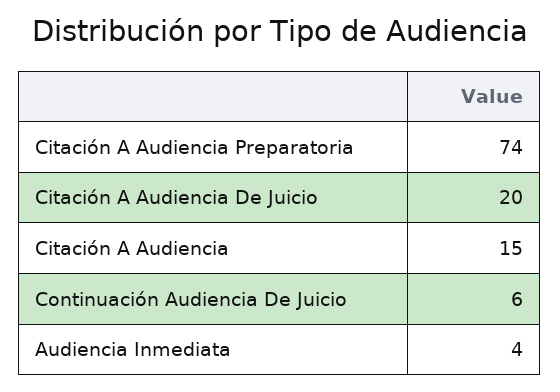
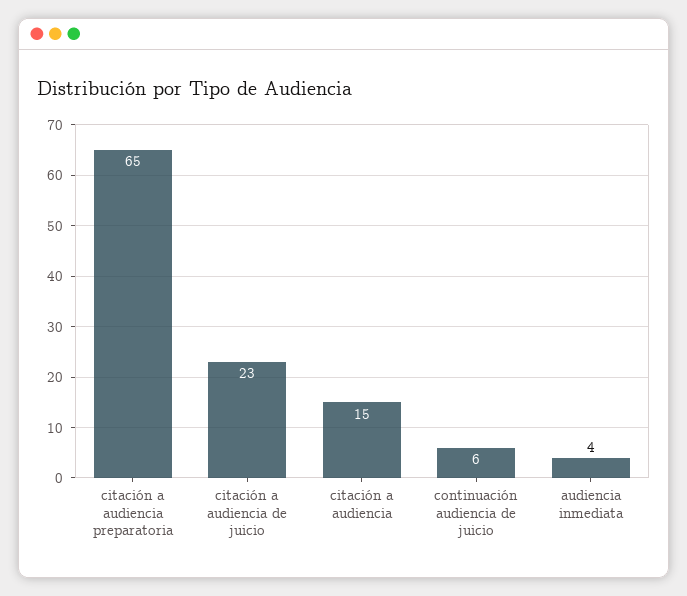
  {
-   "Citación A Audiencia Preparatoria": 74,
+   "Citación A Audiencia Preparatoria": 65,
-   "Citación A Audiencia De Juicio": 20,
+   "Citación A Audiencia De Juicio": 23,
    "Citación A Audiencia": 15,
    "Continuación Audiencia De Juicio": 6,
    "Audiencia Inmediata": 4
  }

